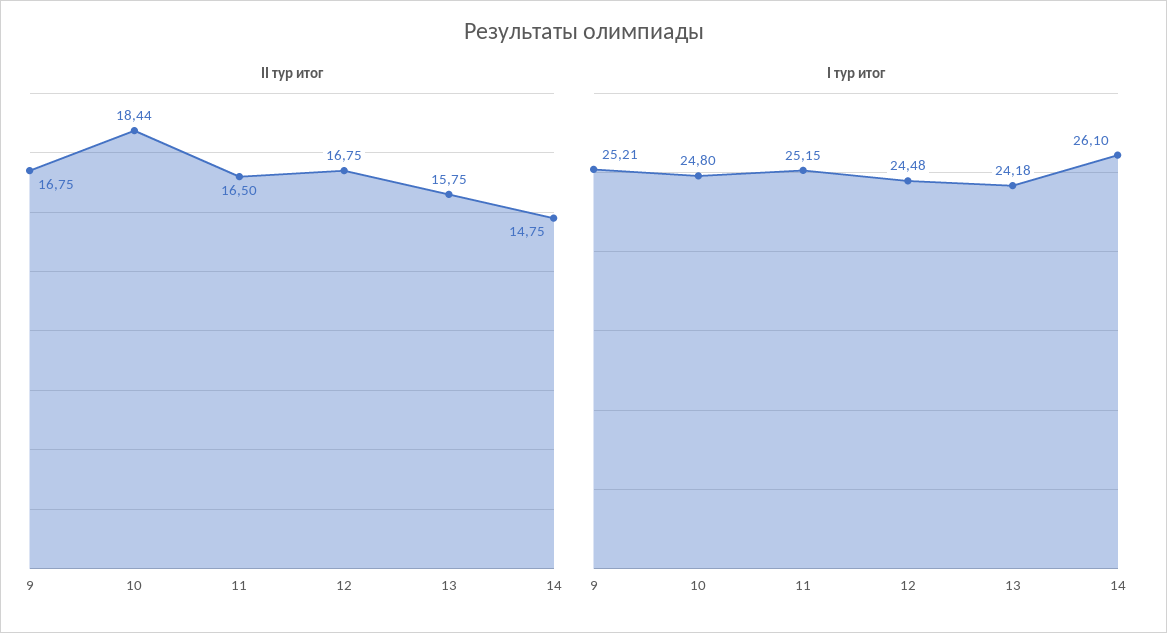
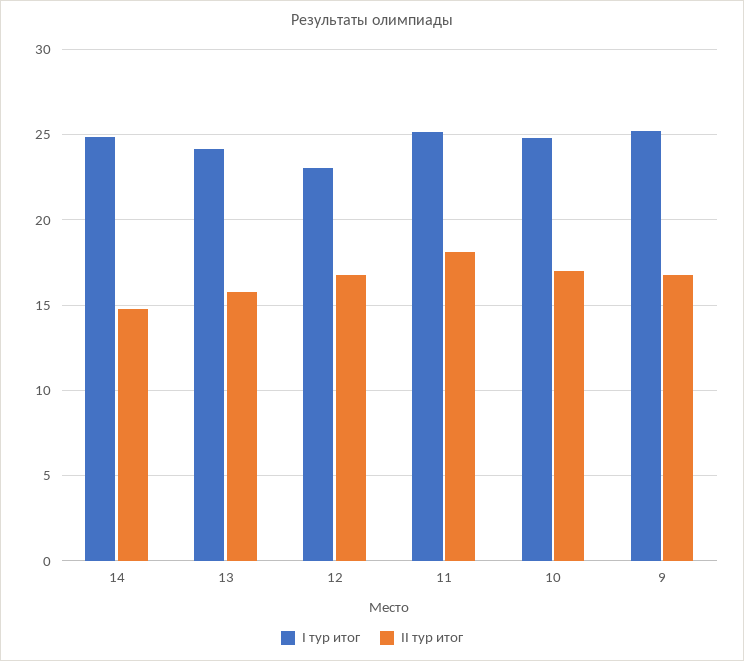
  {
    "II тур итог": {
      "9": 16.75,
-     "10": 18.44,
+     "10": 17,
-     "11": 16.5,
+     "11": 18,
      "12": 16.75,
      "13": 15.75,
      "14": 14.75
    },
    "I тур итог": {
      "9": 25.21,
      "10": 24.8,
      "11": 25.15,
-     "12": 24.48,
+     "12": 23,
      "13": 24.18,
-     "14": 26.1
+     "14": 25
    }
  }

